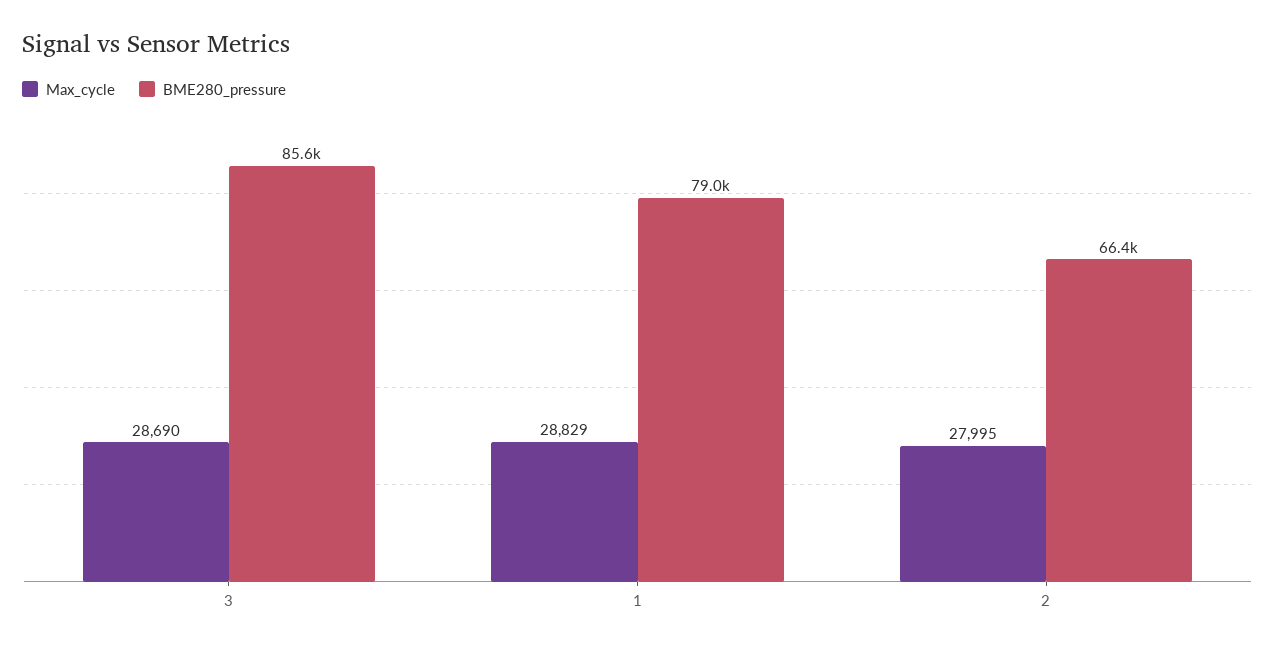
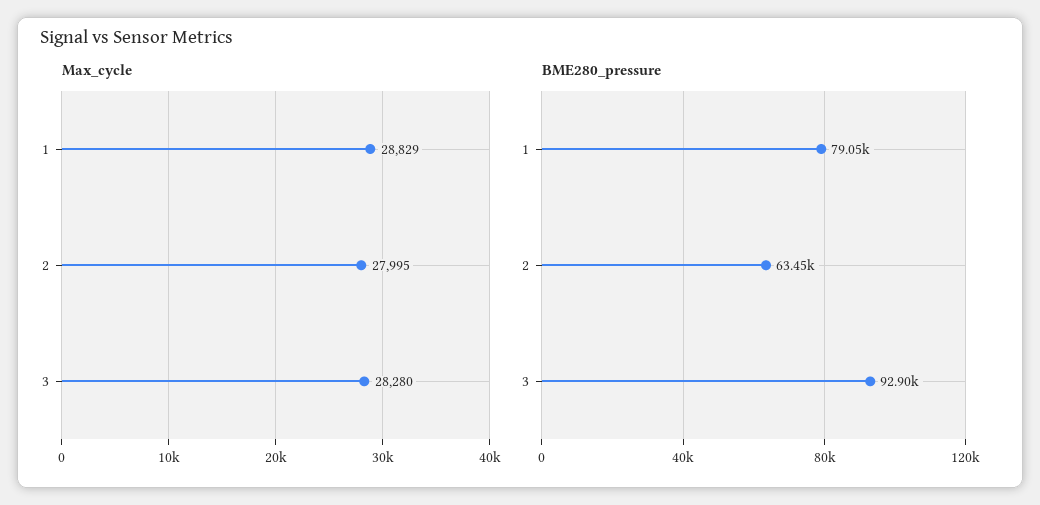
  {
    "Max_cycle": {
-     "3": 28690,
+     "3": 28280,
      "1": 28829,
      "2": 27995
    },
    "BME280_pressure": {
-     "3": 85600,
+     "3": 92900,
      "1": 79050,
-     "2": 66400
+     "2": 63450
    }
  }

